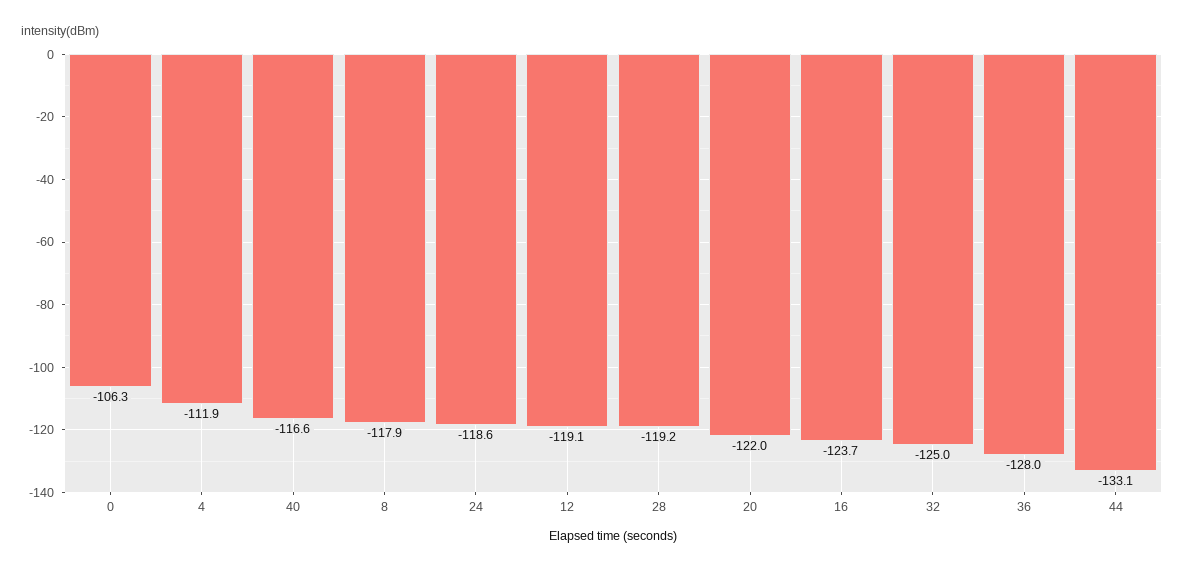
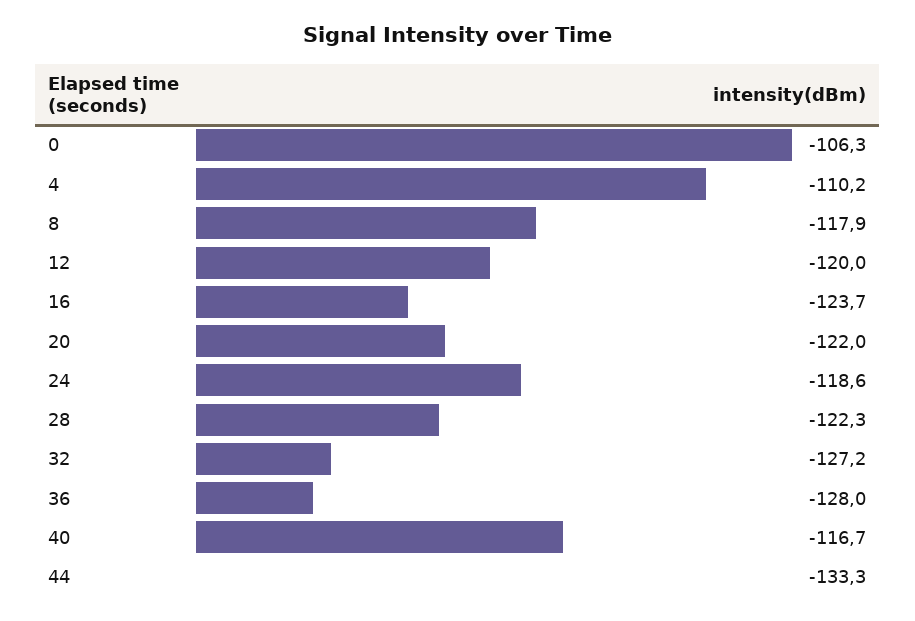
  {
    "0": -106.3,
-   "4": -111.9,
+   "4": -110.2,
-   "40": -116.6,
+   "40": -116.7,
    "8": -117.9,
    "24": -118.6,
-   "12": -119.1,
+   "12": -120,
-   "28": -119.2,
+   "28": -122.3,
    "20": -122,
    "16": -123.7,
-   "32": -125,
+   "32": -127.2,
    "36": -128,
-   "44": -133.1
+   "44": -133.3
  }

